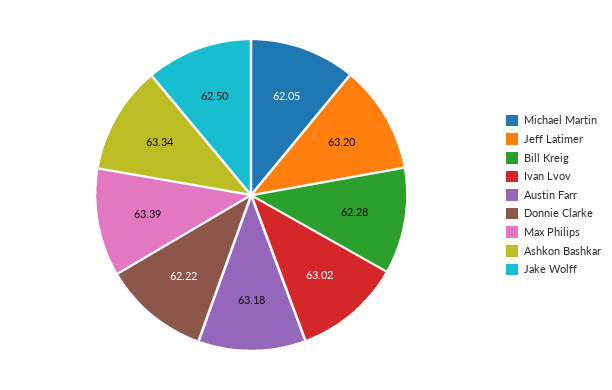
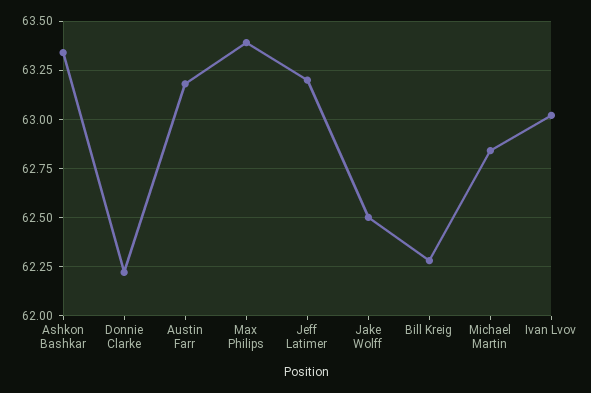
  {
-   "Michael Martin": 62.05,
+   "Michael Martin": 62.85,
    "Jeff Latimer": 63.2,
    "Bill Kreig": 62.28,
    "Ivan Lvov": 63.02,
    "Austin Farr": 63.18,
    "Donnie Clarke": 62.22,
    "Max Philips": 63.39,
    "Ashkon Bashkar": 63.34,
    "Jake Wolff": 62.5
  }

